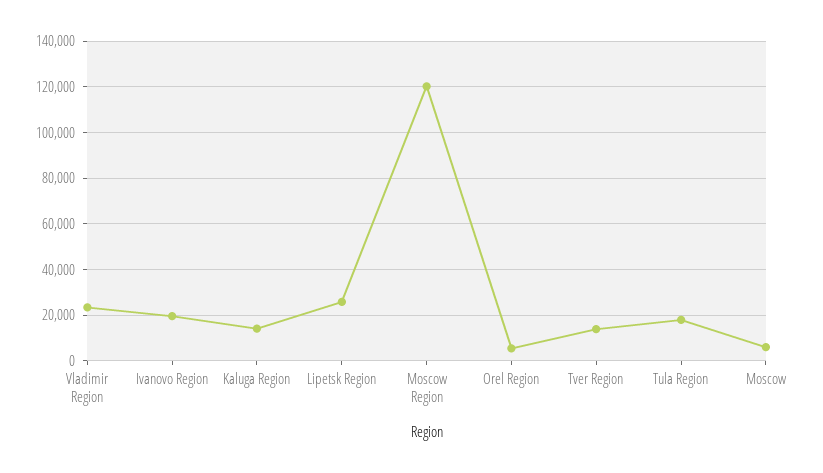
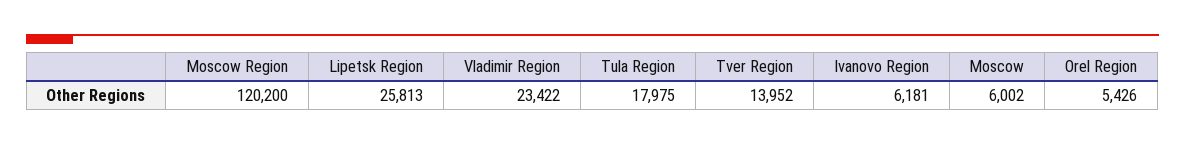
  {
    "Vladimir Region": 23422,
-   "Ivanovo Region": 20000,
+   "Ivanovo Region": 6181,
-   "Kaluga Region": 15000,
    "Lipetsk Region": 25813,
    "Moscow Region": 120200,
    "Orel Region": 5426,
    "Tver Region": 13952,
    "Tula Region": 17975,
    "Moscow": 6002
  }

